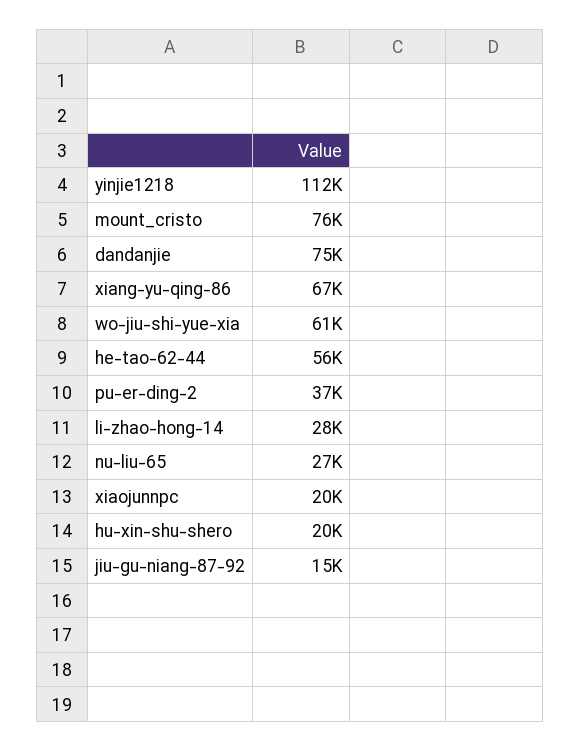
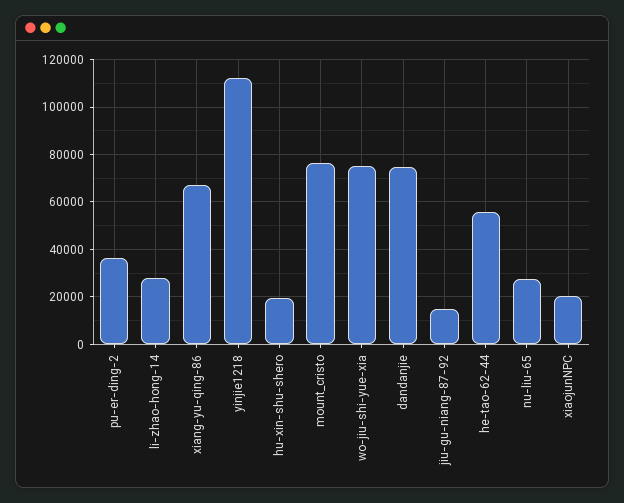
  {
    "yinjie1218": 112000,
    "mount_cristo": 76000,
    "dandanjie": 75000,
    "xiang-yu-qing-86": 67000,
-   "wo-jiu-shi-yue-xia": 61000,
+   "wo-jiu-shi-yue-xia": 75000,
    "he-tao-62-44": 56000,
    "pu-er-ding-2": 37000,
    "li-zhao-hong-14": 28000,
    "nu-liu-65": 27000,
    "xiaojunnpc": 20000,
    "hu-xin-shu-shero": 20000,
    "jiu-gu-niang-87-92": 15000
  }

